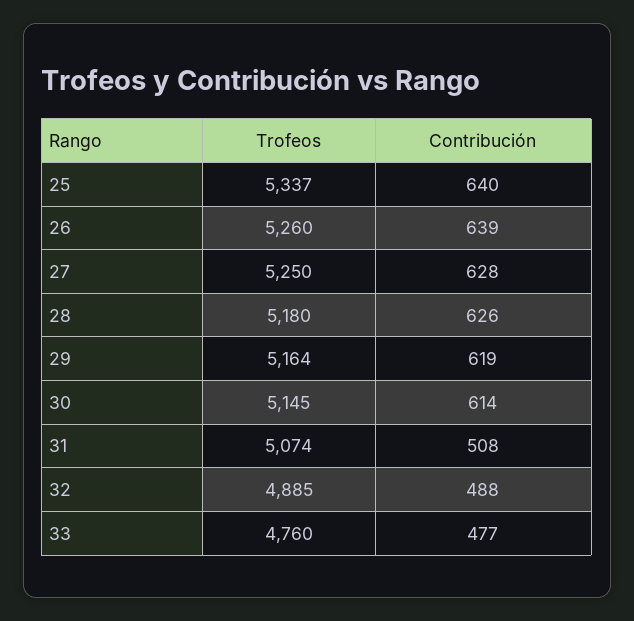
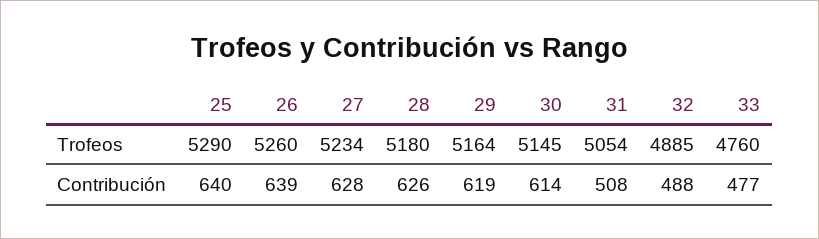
  {
    "Trofeos": {
-     "25": 5337,
+     "25": 5290,
      "26": 5260,
-     "27": 5250,
+     "27": 5234,
      "28": 5180,
      "29": 5164,
      "30": 5145,
-     "31": 5074,
+     "31": 5054,
      "32": 4885,
      "33": 4760
    },
    "Contribución": {
      "25": 640,
      "26": 639,
      "27": 628,
      "28": 626,
      "29": 619,
      "30": 614,
      "31": 508,
      "32": 488,
      "33": 477
    }
  }

